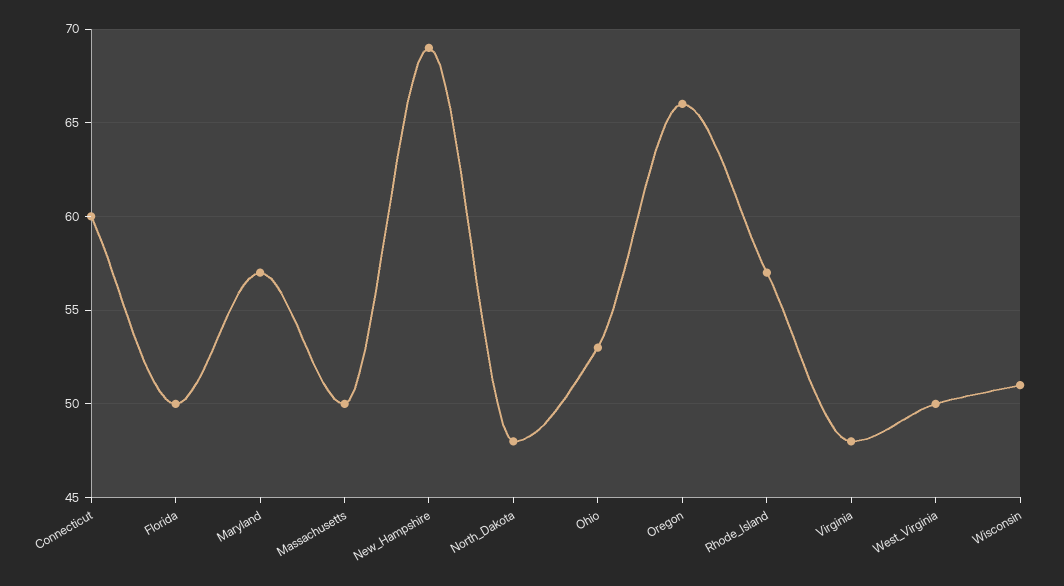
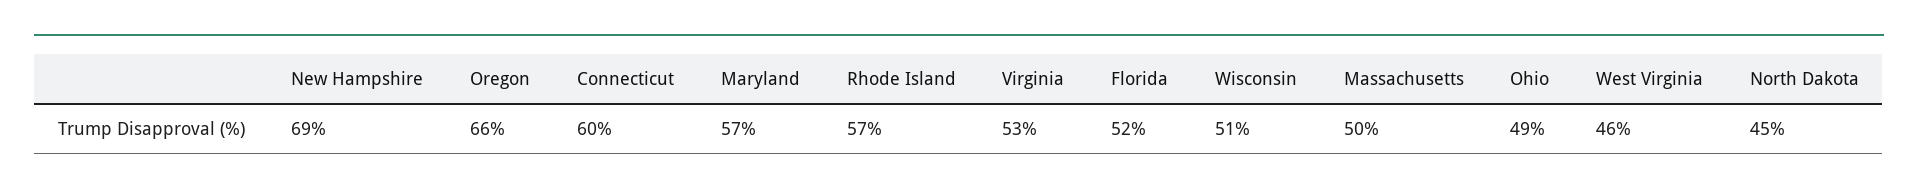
  {
    "Connecticut": 60,
-   "Florida": 50,
+   "Florida": 52,
    "Maryland": 57,
    "Massachusetts": 50,
    "New_Hampshire": 69,
-   "North_Dakota": 48,
+   "North_Dakota": 45,
-   "Ohio": 53,
+   "Ohio": 49,
    "Oregon": 66,
    "Rhode_Island": 57,
-   "Virginia": 48,
+   "Virginia": 53,
-   "West_Virginia": 50,
+   "West_Virginia": 46,
    "Wisconsin": 51
  }

